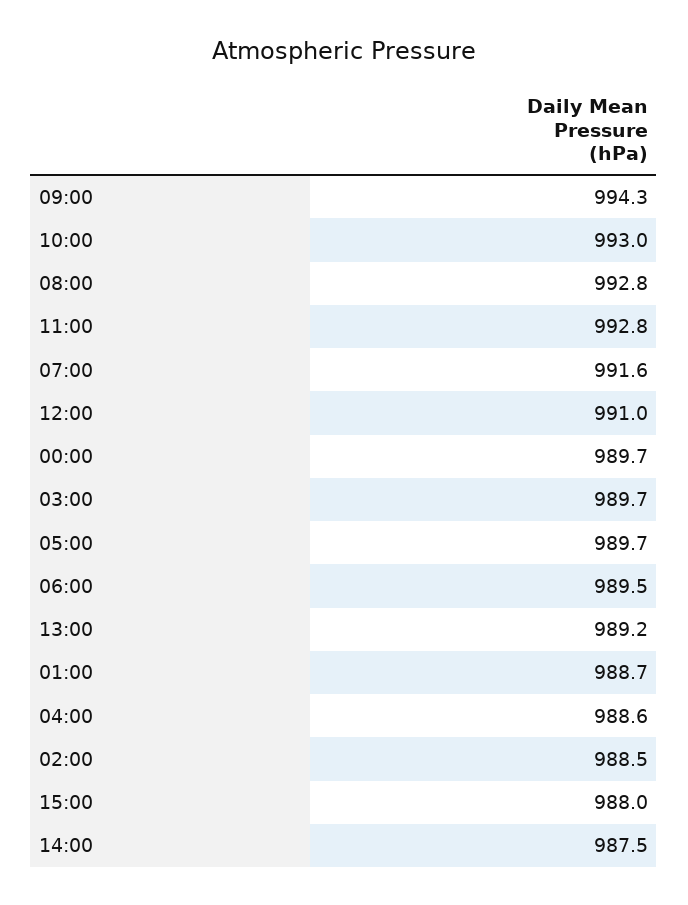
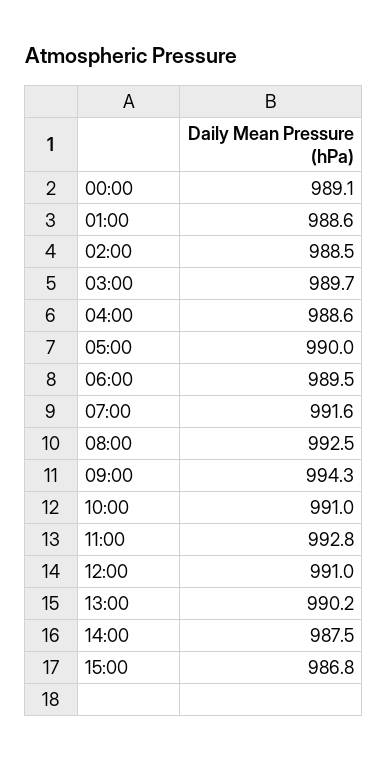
  {
    "09:00": 994.3,
-   "10:00": 993,
+   "10:00": 991,
-   "08:00": 992.8,
+   "08:00": 992.5,
    "11:00": 992.8,
    "07:00": 991.6,
    "12:00": 991,
-   "00:00": 989.7,
+   "00:00": 989.1,
    "03:00": 989.7,
-   "05:00": 989.7,
+   "05:00": 990,
    "06:00": 989.5,
-   "13:00": 989.2,
+   "13:00": 990.2,
-   "01:00": 988.7,
+   "01:00": 988.6,
    "04:00": 988.6,
    "02:00": 988.5,
-   "15:00": 988,
+   "15:00": 986.8,
    "14:00": 987.5
  }

